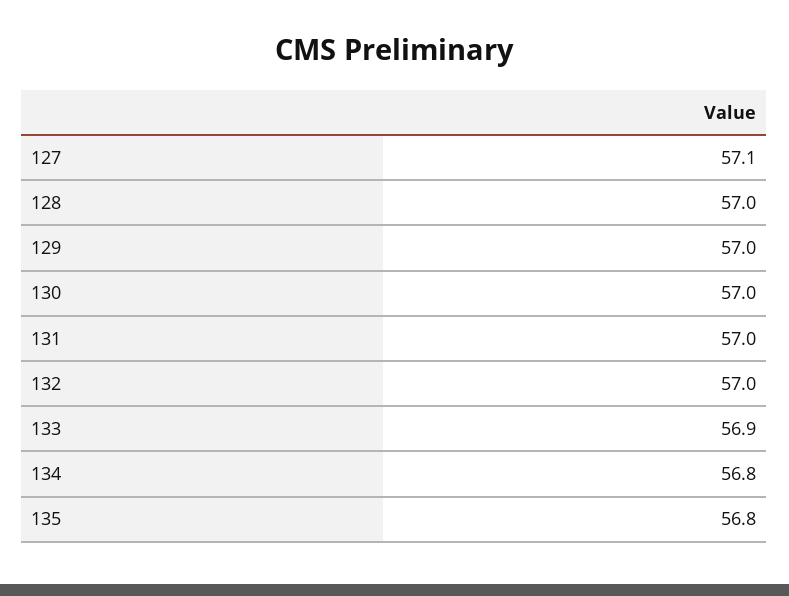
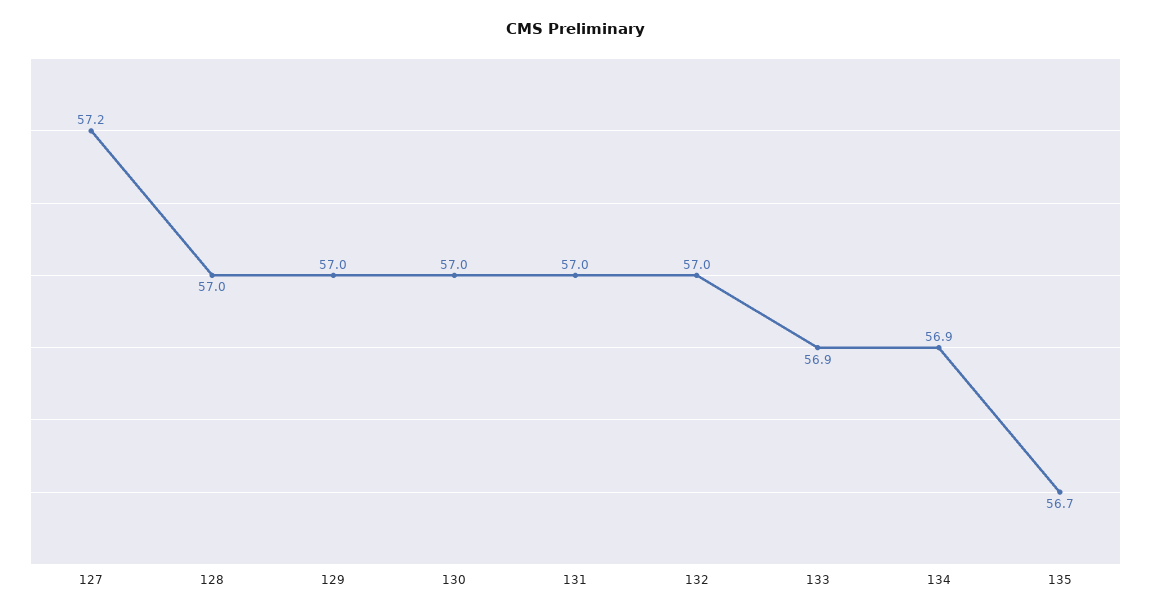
  {
-   "127": 57.1,
+   "127": 57.2,
    "128": 57,
    "129": 57,
    "130": 57,
    "131": 57,
    "132": 57,
    "133": 56.9,
-   "134": 56.8,
+   "134": 56.9,
-   "135": 56.8
+   "135": 56.7
  }

